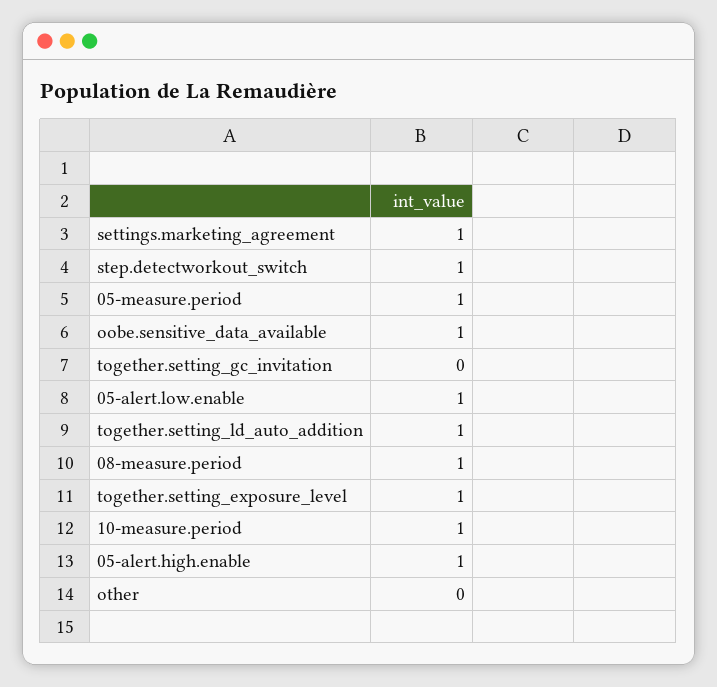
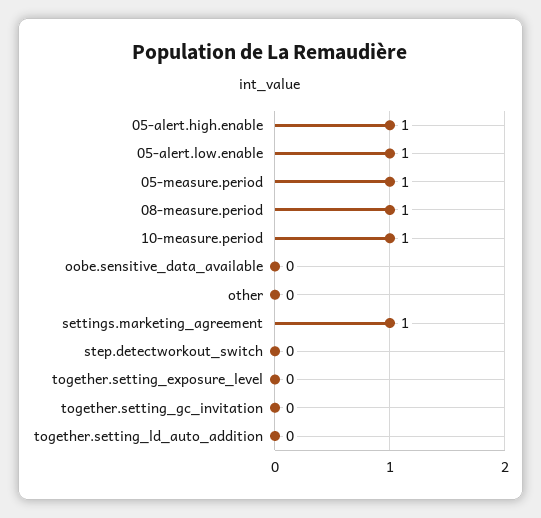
  {
    "settings.marketing_agreement": 1,
-   "step.detectworkout_switch": 1,
+   "step.detectworkout_switch": 0,
    "05-measure.period": 1,
-   "oobe.sensitive_data_available": 1,
+   "oobe.sensitive_data_available": 0,
    "together.setting_gc_invitation": 0,
    "05-alert.low.enable": 1,
-   "together.setting_ld_auto_addition": 1,
+   "together.setting_ld_auto_addition": 0,
    "08-measure.period": 1,
-   "together.setting_exposure_level": 1,
+   "together.setting_exposure_level": 0,
    "10-measure.period": 1,
    "05-alert.high.enable": 1,
    "other": 0
  }

